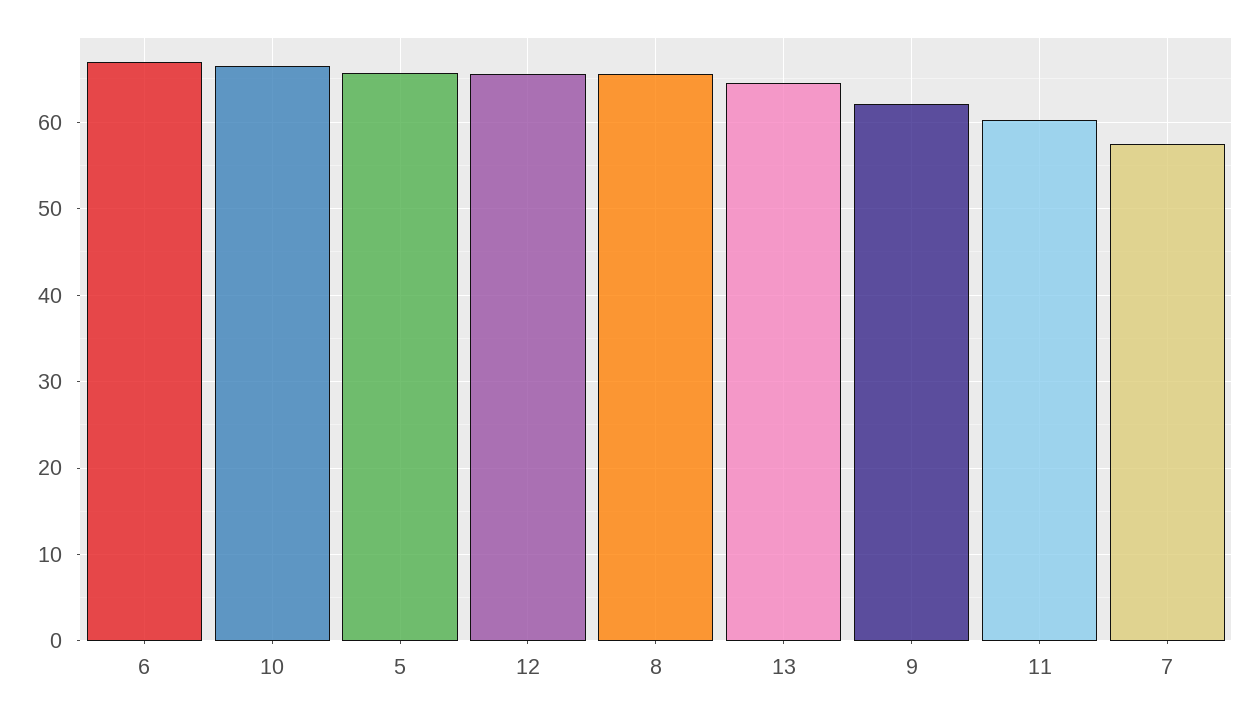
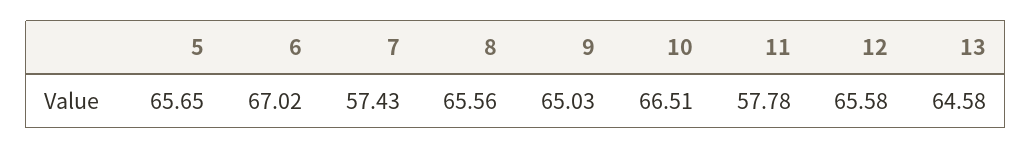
  {
    "6": 67.02,
    "10": 66.51,
    "5": 65.65,
    "12": 65.58,
    "8": 65.56,
    "13": 64.58,
-   "9": 62,
+   "9": 65.03,
-   "11": 60,
+   "11": 57.78,
    "7": 57.43
  }

